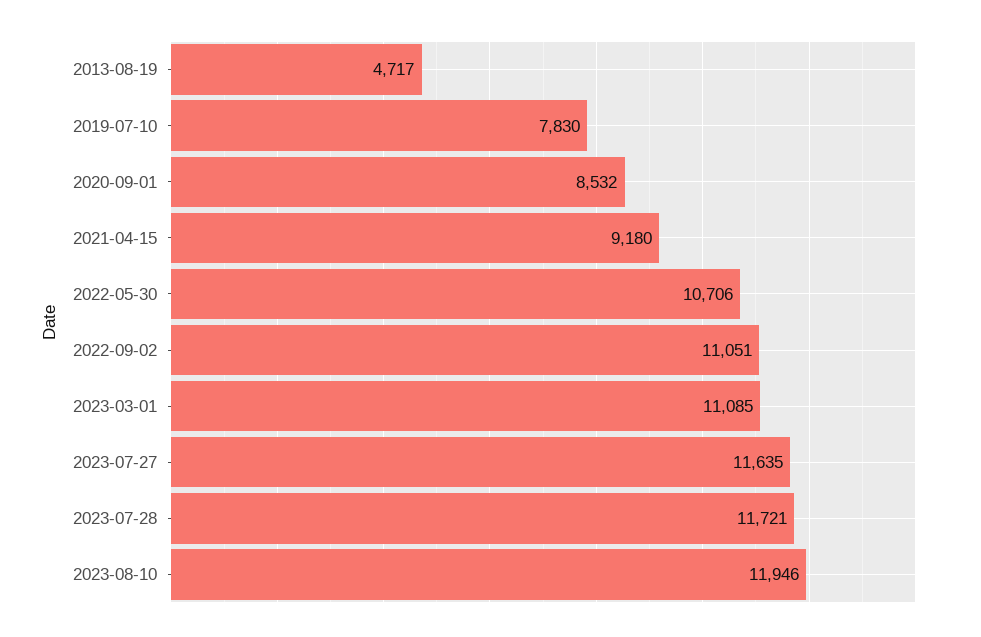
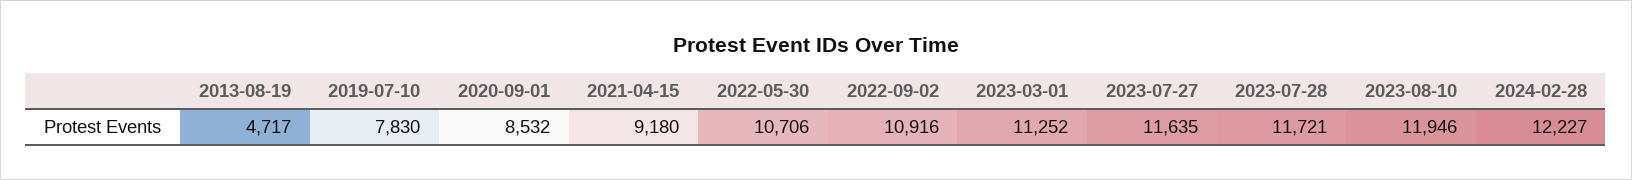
  {
    "2013-08-19": 4717,
    "2019-07-10": 7830,
    "2020-09-01": 8532,
    "2021-04-15": 9180,
    "2022-05-30": 10706,
-   "2022-09-02": 11051,
+   "2022-09-02": 10916,
-   "2023-03-01": 11085,
+   "2023-03-01": 11252,
    "2023-07-27": 11635,
    "2023-07-28": 11721,
-   "2023-08-10": 11946
+   "2023-08-10": 11946,
+   "2024-02-28": 12227
  }

